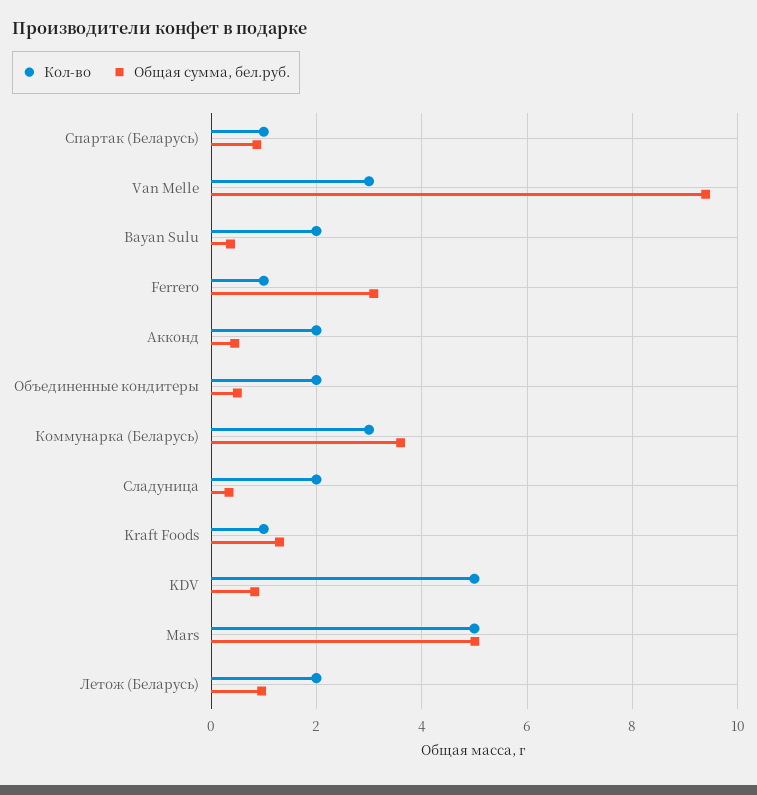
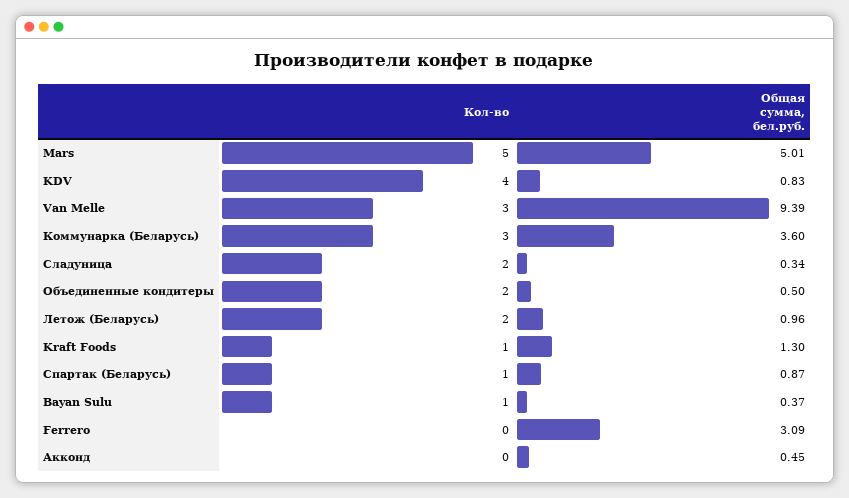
  {
    "Кол-во": {
      "Спартак (Беларусь)": 1,
      "Van Melle": 3,
-     "Bayan Sulu": 2,
+     "Bayan Sulu": 1,
-     "Ferrero": 1,
+     "Ferrero": 0,
-     "Акконд": 2,
+     "Акконд": 0,
      "Объединенные кондитеры": 2,
      "Коммунарка (Беларусь)": 3,
      "Сладуница": 2,
      "Kraft Foods": 1,
-     "KDV": 5,
+     "KDV": 4,
      "Mars": 5,
      "Летож (Беларусь)": 2
    },
    "Общая сумма, бел.руб.": {
      "Спартак (Беларусь)": 0.87,
      "Van Melle": 9.39,
      "Bayan Sulu": 0.37,
      "Ferrero": 3.09,
      "Акконд": 0.45,
      "Объединенные кондитеры": 0.5,
      "Коммунарка (Беларусь)": 3.6,
      "Сладуница": 0.34,
      "Kraft Foods": 1.3,
      "KDV": 0.83,
      "Mars": 5.01,
      "Летож (Беларусь)": 0.96
    }
  }

